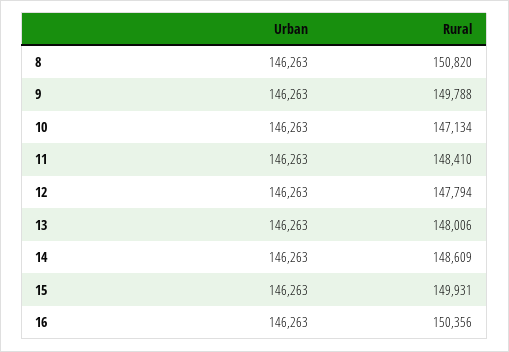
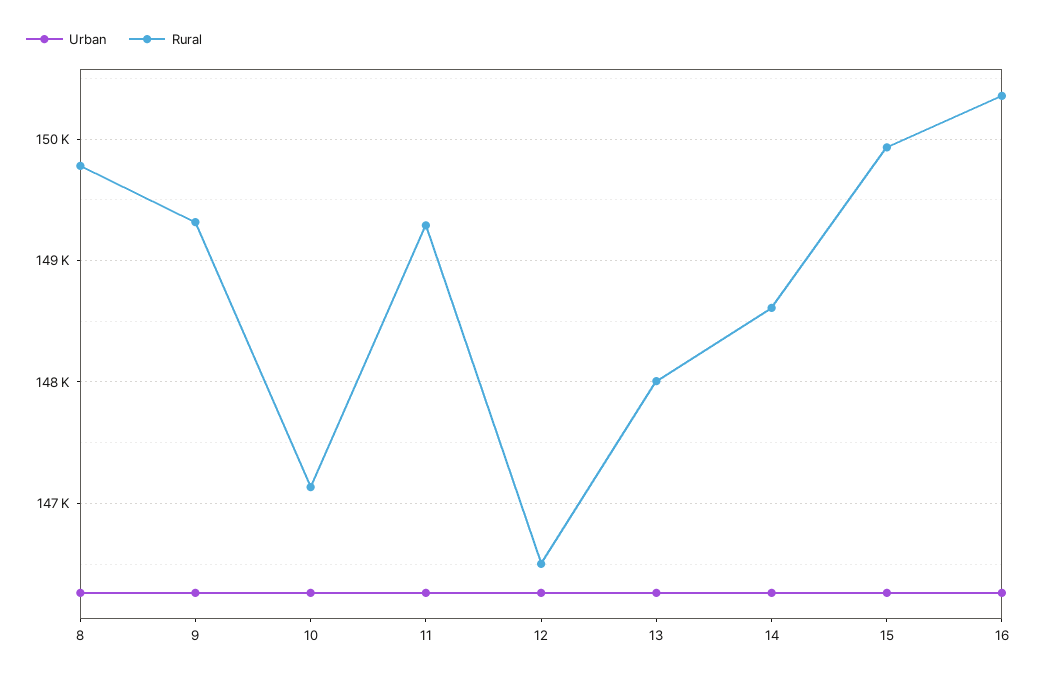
  {
    "Urban": {
      "8": 146263,
      "9": 146263,
      "10": 146263,
      "11": 146263,
      "12": 146263,
      "13": 146263,
      "14": 146263,
      "15": 146263,
      "16": 146263
    },
    "Rural": {
-     "8": 150820,
+     "8": 149800,
-     "9": 149788,
+     "9": 149300,
      "10": 147134,
-     "11": 148410,
+     "11": 149300,
-     "12": 147794,
+     "12": 146500,
      "13": 148006,
      "14": 148609,
      "15": 149931,
      "16": 150356
    }
  }

